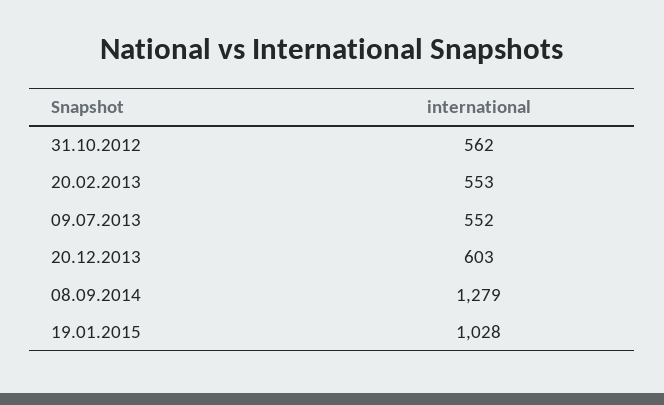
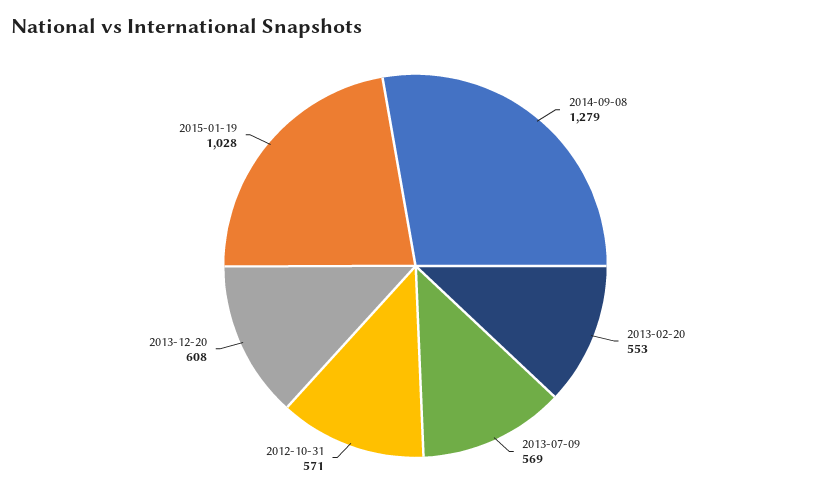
  {
-   "31.10.2012": 562,
+   "31.10.2012": 571,
    "20.02.2013": 553,
-   "09.07.2013": 552,
+   "09.07.2013": 569,
-   "20.12.2013": 603,
+   "20.12.2013": 608,
    "08.09.2014": 1279,
    "19.01.2015": 1028
  }

